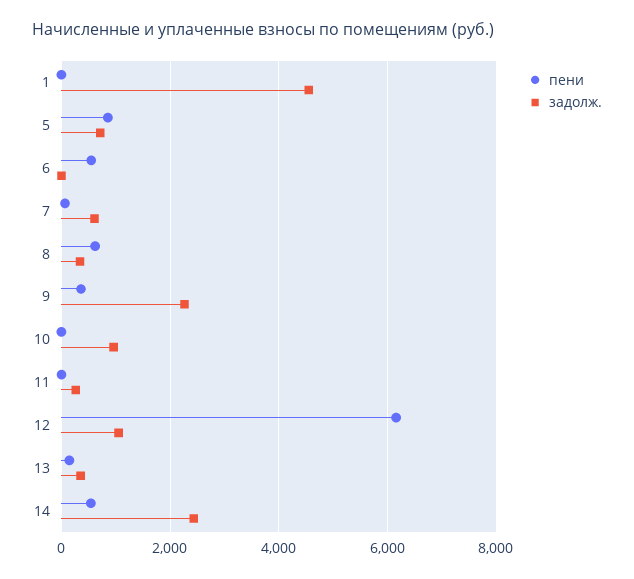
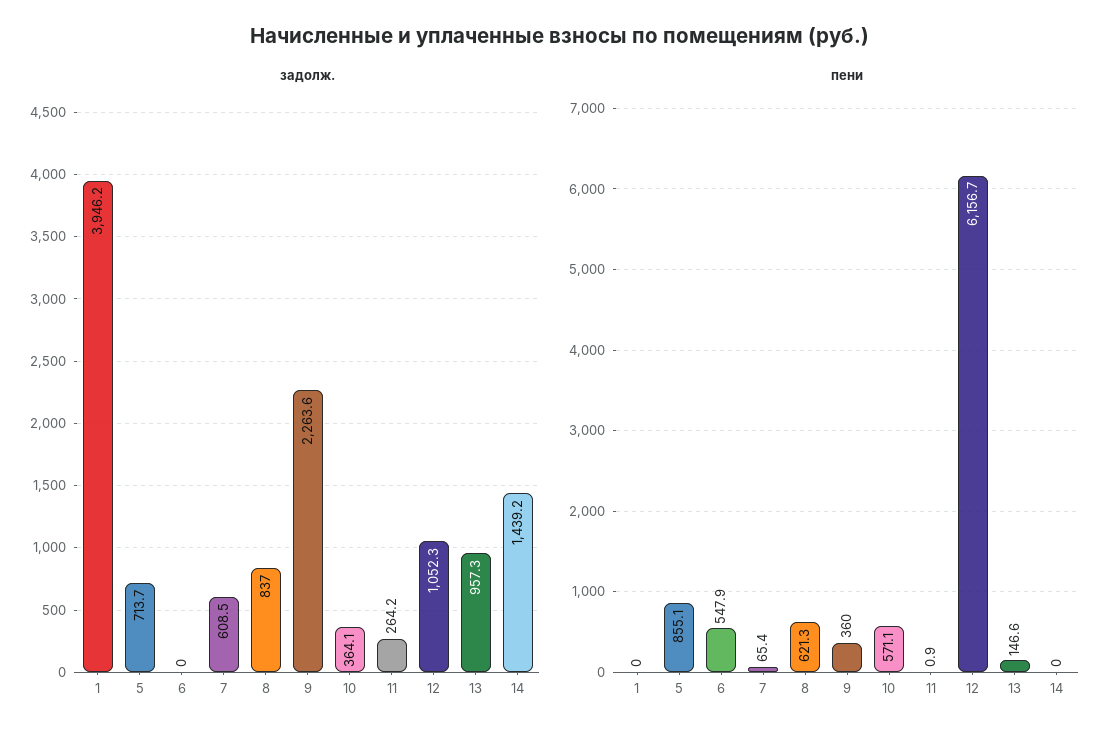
  {
    "пени": {
      "1": 0,
      "5": 855.1,
      "6": 547.9,
      "7": 65.4,
      "8": 621.3,
      "9": 360,
-     "10": 0,
+     "10": 571.1,
      "11": 0.9,
      "12": 6156.7,
      "13": 146.6,
-     "14": 600
+     "14": 0
    },
    "задолж.": {
-     "1": 4600,
+     "1": 3946.2,
      "5": 713.7,
      "6": 0,
      "7": 608.5,
-     "8": 400,
+     "8": 837,
      "9": 2263.6,
-     "10": 1000,
+     "10": 364.1,
      "11": 264.2,
      "12": 1052.3,
-     "13": 400,
+     "13": 957.3,
-     "14": 2400
+     "14": 1439.2
    }
  }

